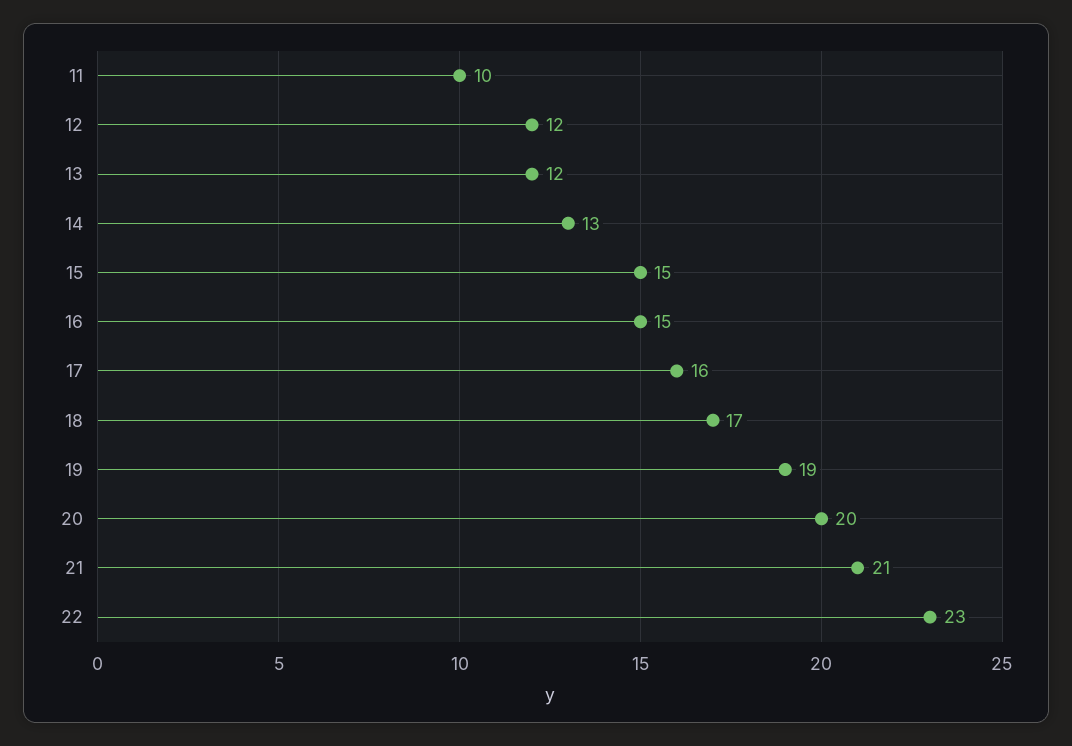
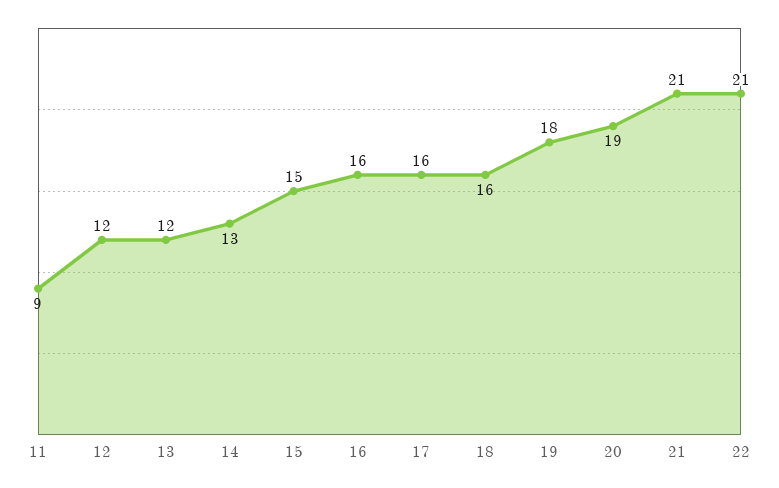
  {
-   "11": 10,
+   "11": 9,
    "12": 12,
    "13": 12,
    "14": 13,
    "15": 15,
-   "16": 15,
+   "16": 16,
    "17": 16,
-   "18": 17,
+   "18": 16,
-   "19": 19,
+   "19": 18,
-   "20": 20,
+   "20": 19,
    "21": 21,
-   "22": 23
+   "22": 21
  }

